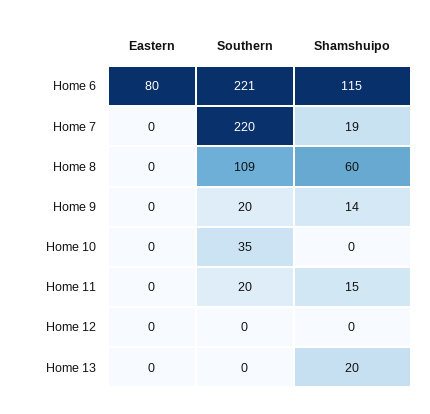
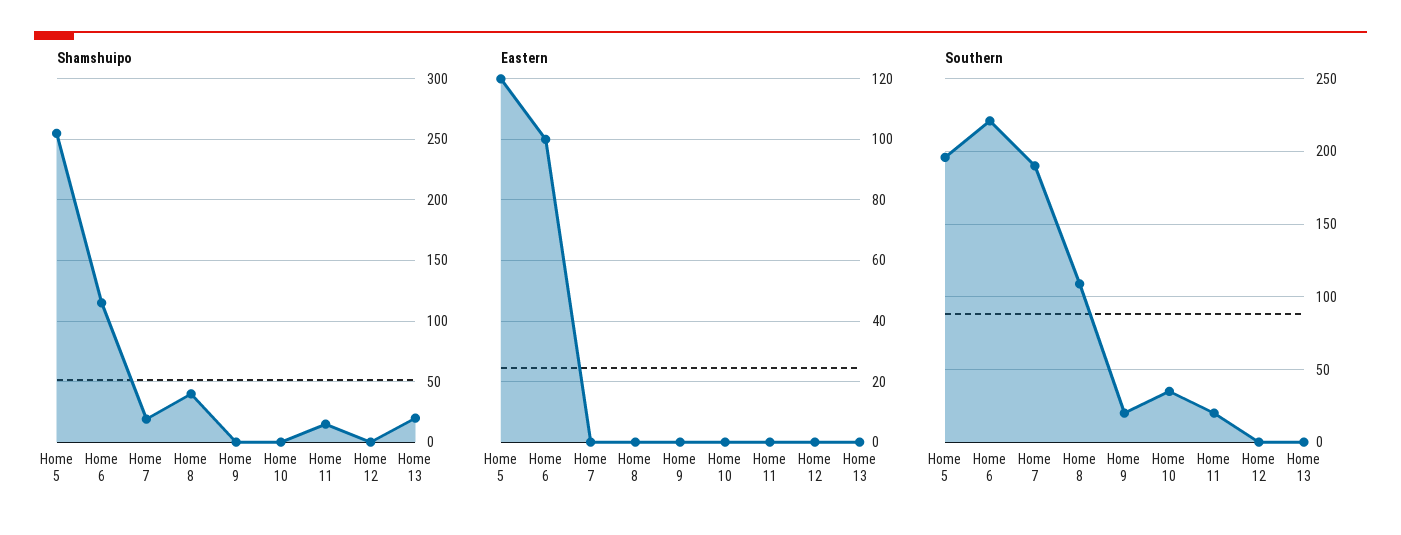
  {
    "Eastern": {
-     "Home 6": 80,
+     "Home 6": 100,
      "Home 7": 0,
      "Home 8": 0,
      "Home 9": 0,
      "Home 10": 0,
      "Home 11": 0,
      "Home 12": 0,
-     "Home 13": 0
+     "Home 13": 0,
+     "Home 5": 120
    },
    "Southern": {
      "Home 6": 221,
-     "Home 7": 220,
+     "Home 7": 190,
      "Home 8": 109,
      "Home 9": 20,
      "Home 10": 35,
      "Home 11": 20,
      "Home 12": 0,
-     "Home 13": 0
+     "Home 13": 0,
+     "Home 5": 195
    },
    "Shamshuipo": {
      "Home 6": 115,
      "Home 7": 19,
-     "Home 8": 60,
+     "Home 8": 40,
-     "Home 9": 14,
+     "Home 9": 0,
      "Home 10": 0,
      "Home 11": 15,
      "Home 12": 0,
-     "Home 13": 20
+     "Home 13": 20,
+     "Home 5": 255
    }
  }

